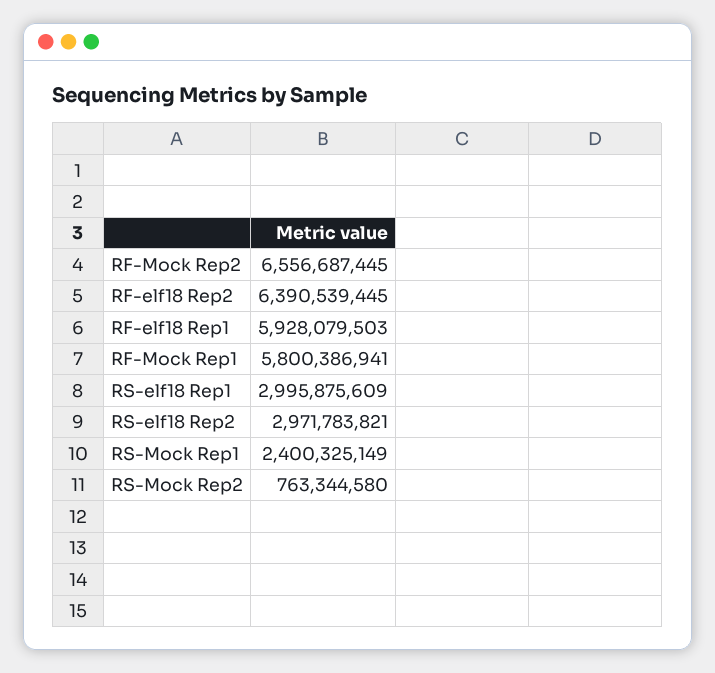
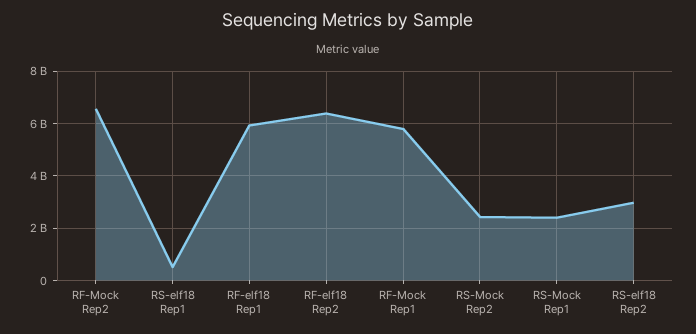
  {
    "RF-Mock Rep2": 6556687445,
    "RF-elf18 Rep2": 6390539445,
    "RF-elf18 Rep1": 5928079503,
    "RF-Mock Rep1": 5800386941,
-   "RS-elf18 Rep1": 2995875609,
+   "RS-elf18 Rep1": 500000000,
    "RS-elf18 Rep2": 2971783821,
    "RS-Mock Rep1": 2400325149,
-   "RS-Mock Rep2": 763344580
+   "RS-Mock Rep2": 2500000000
  }

